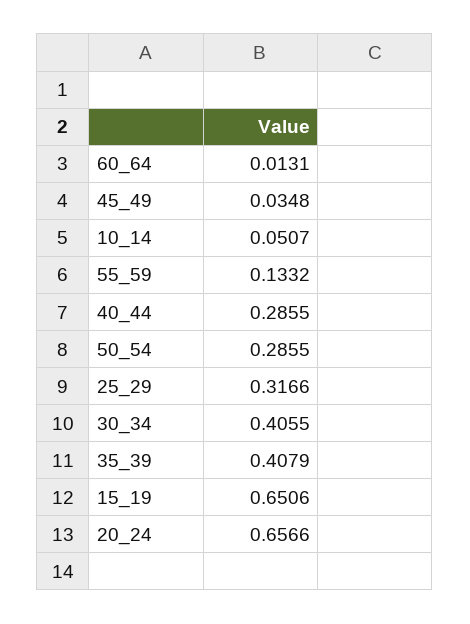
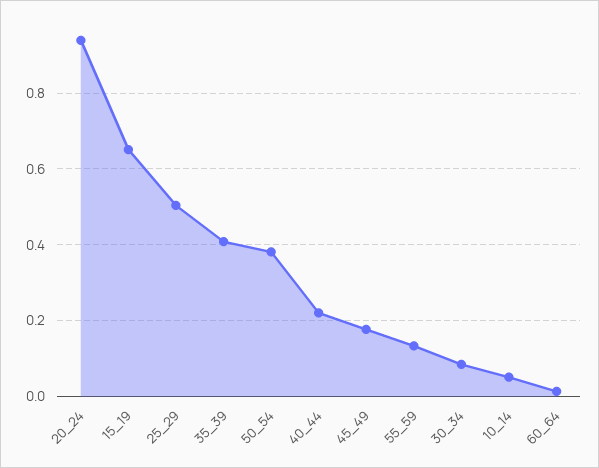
  {
    "60_64": 0.0131,
-   "45_49": 0.0348,
+   "45_49": 0.18,
    "10_14": 0.0507,
    "55_59": 0.1332,
-   "40_44": 0.2855,
+   "40_44": 0.22,
-   "50_54": 0.2855,
+   "50_54": 0.38,
-   "25_29": 0.3166,
+   "25_29": 0.5,
-   "30_34": 0.4055,
+   "30_34": 0.08,
    "35_39": 0.4079,
    "15_19": 0.6506,
-   "20_24": 0.6566
+   "20_24": 0.94
  }

